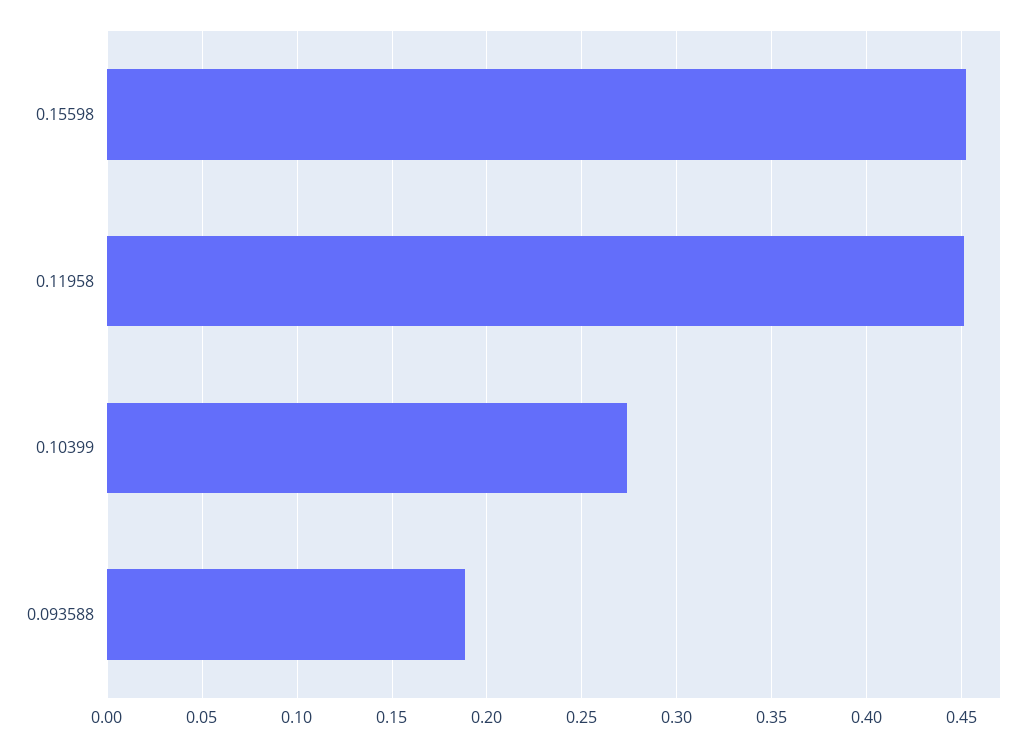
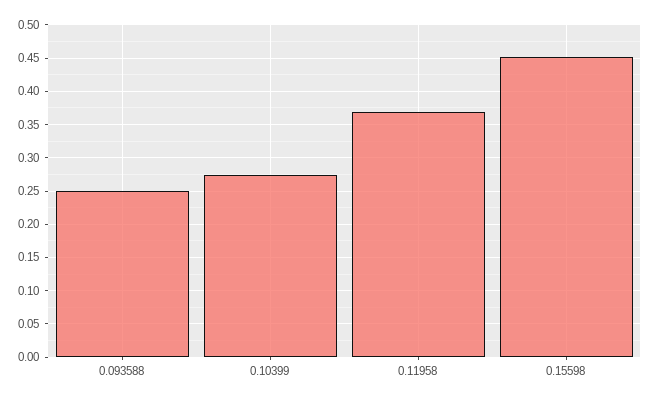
  {
    "0.15598": 0.45,
-   "0.11958": 0.45,
+   "0.11958": 0.37,
    "0.10399": 0.275,
-   "0.093588": 0.19
+   "0.093588": 0.25
  }

